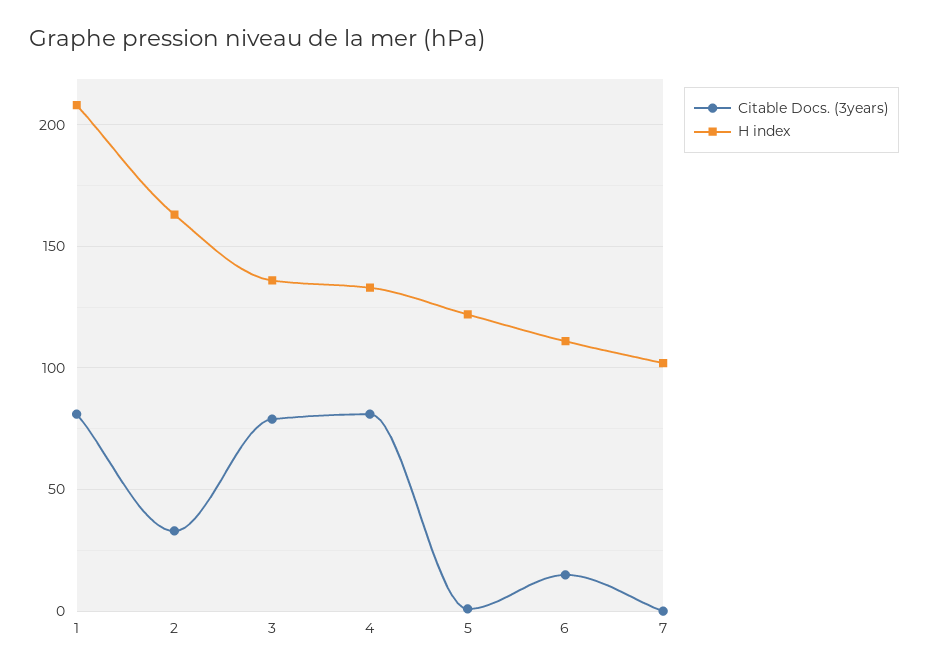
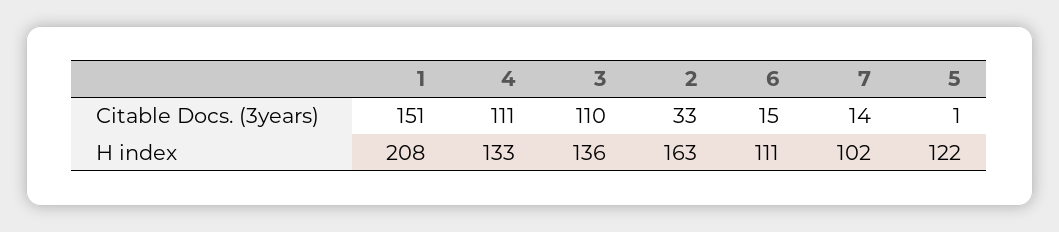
  {
    "Citable Docs. (3years)": {
-     "1": 80,
+     "1": 151,
      "2": 33,
-     "3": 80,
+     "3": 110,
-     "4": 80,
+     "4": 111,
      "5": 1,
      "6": 15,
-     "7": 0
+     "7": 14
    },
    "H index": {
      "1": 208,
      "2": 163,
      "3": 136,
      "4": 133,
      "5": 122,
      "6": 111,
      "7": 102
    }
  }

